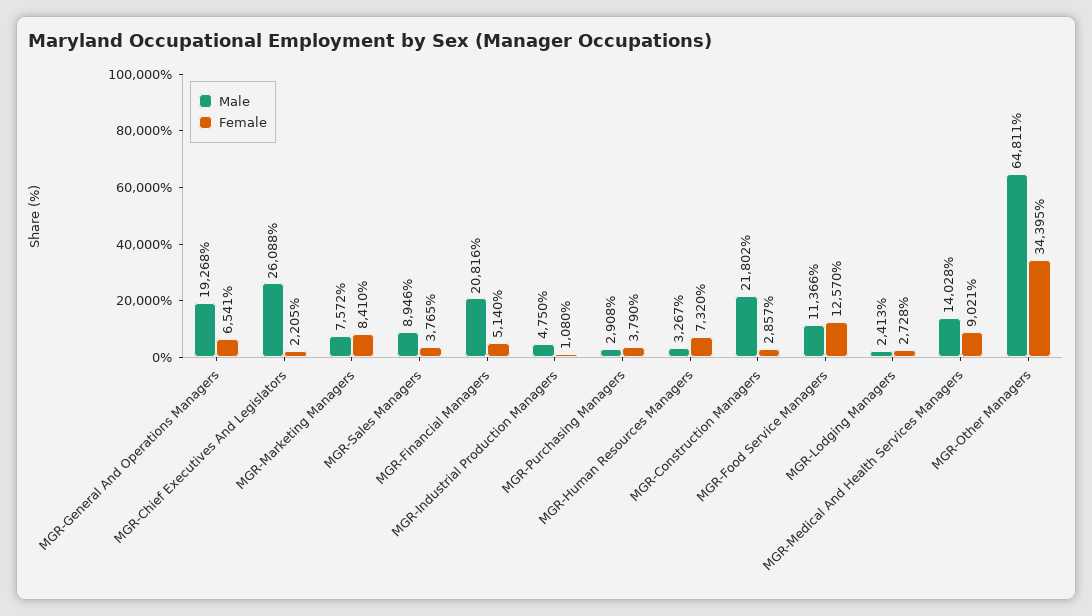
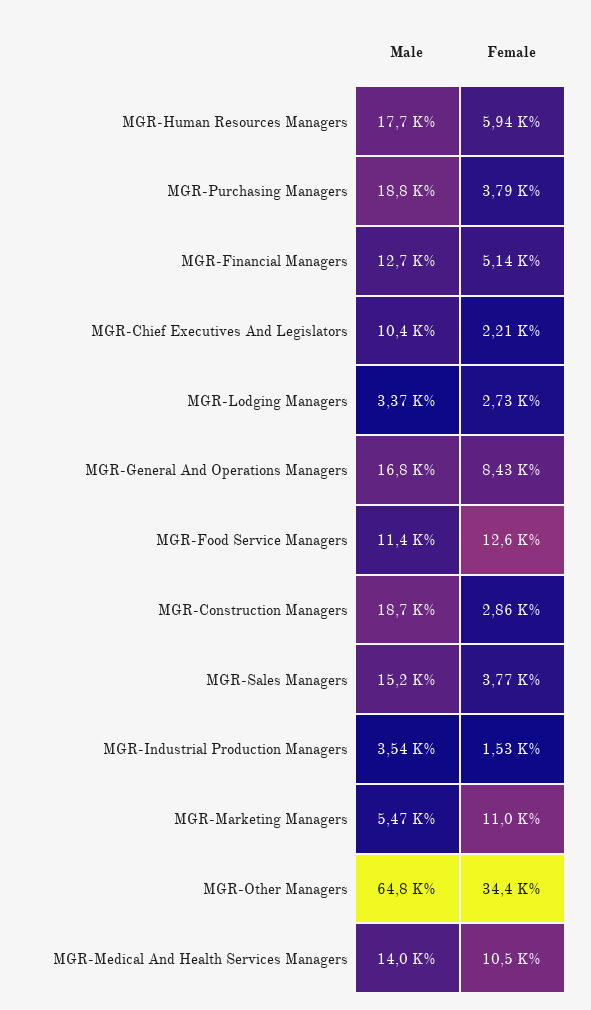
  {
    "Male": {
-     "MGR-General And Operations Managers": 19268,
+     "MGR-General And Operations Managers": 16800,
-     "MGR-Chief Executives And Legislators": 26088,
+     "MGR-Chief Executives And Legislators": 10400,
-     "MGR-Marketing Managers": 7572,
+     "MGR-Marketing Managers": 5470,
-     "MGR-Sales Managers": 8946,
+     "MGR-Sales Managers": 15200,
-     "MGR-Financial Managers": 20816,
+     "MGR-Financial Managers": 12700,
-     "MGR-Industrial Production Managers": 4750,
+     "MGR-Industrial Production Managers": 3540,
-     "MGR-Purchasing Managers": 2908,
+     "MGR-Purchasing Managers": 18800,
-     "MGR-Human Resources Managers": 3267,
+     "MGR-Human Resources Managers": 17700,
-     "MGR-Construction Managers": 21802,
+     "MGR-Construction Managers": 18700,
      "MGR-Food Service Managers": 11366,
-     "MGR-Lodging Managers": 2413,
+     "MGR-Lodging Managers": 3370,
      "MGR-Medical And Health Services Managers": 14028,
      "MGR-Other Managers": 64811
    },
    "Female": {
-     "MGR-General And Operations Managers": 6541,
+     "MGR-General And Operations Managers": 8430,
      "MGR-Chief Executives And Legislators": 2205,
-     "MGR-Marketing Managers": 8410,
+     "MGR-Marketing Managers": 11000,
      "MGR-Sales Managers": 3765,
      "MGR-Financial Managers": 5140,
-     "MGR-Industrial Production Managers": 1080,
+     "MGR-Industrial Production Managers": 1530,
      "MGR-Purchasing Managers": 3790,
-     "MGR-Human Resources Managers": 7320,
+     "MGR-Human Resources Managers": 5940,
      "MGR-Construction Managers": 2857,
      "MGR-Food Service Managers": 12570,
      "MGR-Lodging Managers": 2728,
-     "MGR-Medical And Health Services Managers": 9021,
+     "MGR-Medical And Health Services Managers": 10500,
      "MGR-Other Managers": 34395
    }
  }

